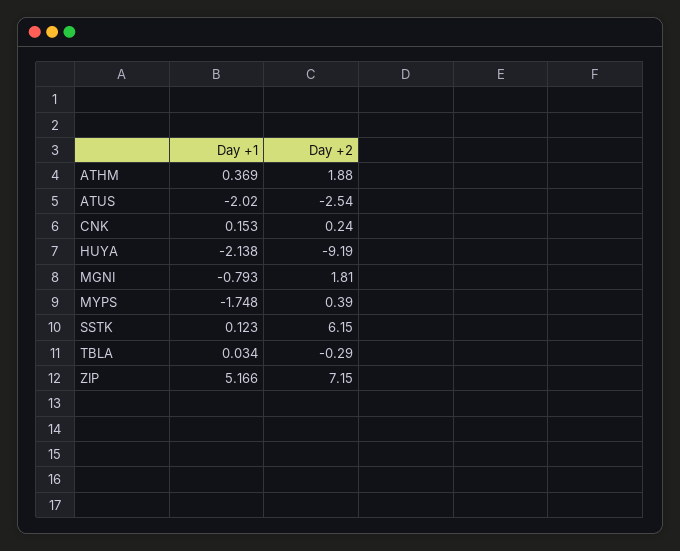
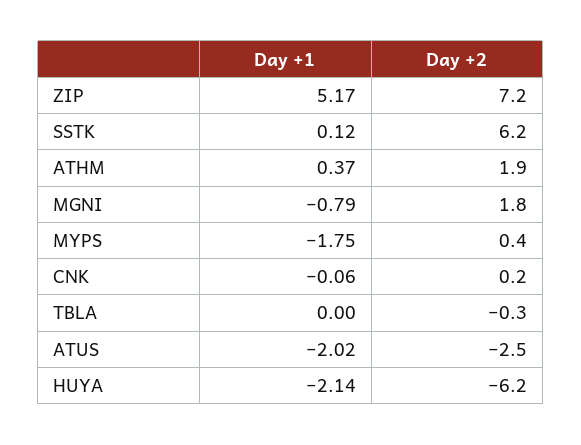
  {
    "Day +1": {
      "ATHM": 0.369,
      "ATUS": -2.02,
-     "CNK": 0.153,
+     "CNK": -0.06,
      "HUYA": -2.138,
      "MGNI": -0.793,
      "MYPS": -1.748,
      "SSTK": 0.123,
-     "TBLA": 0.034,
+     "TBLA": 0,
      "ZIP": 5.166
    },
    "Day +2": {
      "ATHM": 1.88,
      "ATUS": -2.54,
      "CNK": 0.24,
-     "HUYA": -9.19,
+     "HUYA": -6.2,
      "MGNI": 1.81,
      "MYPS": 0.39,
      "SSTK": 6.15,
      "TBLA": -0.29,
      "ZIP": 7.15
    }
  }

